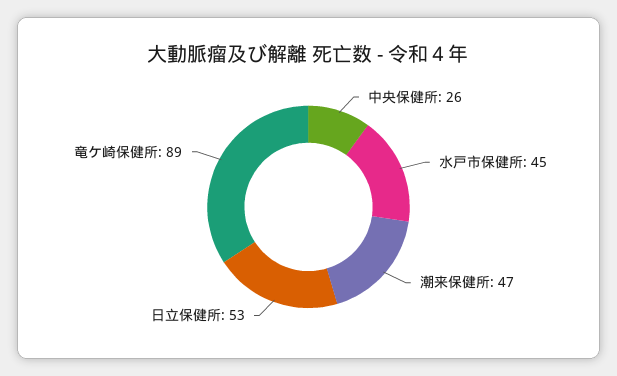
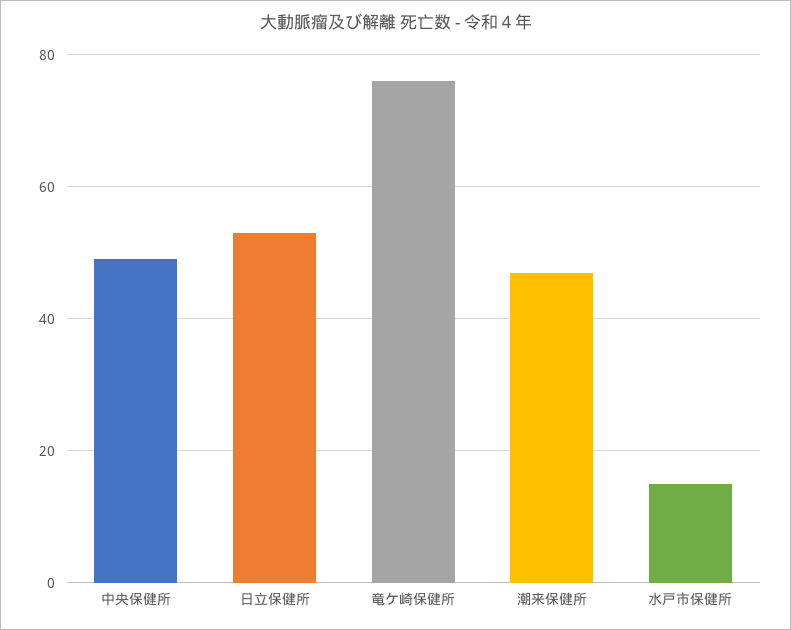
  {
-   "中央保健所": 26,
+   "中央保健所": 50,
-   "水戸市保健所": 45,
+   "水戸市保健所": 15,
    "潮来保健所": 47,
    "日立保健所": 53,
-   "竜ケ崎保健所": 89
+   "竜ケ崎保健所": 75
  }

